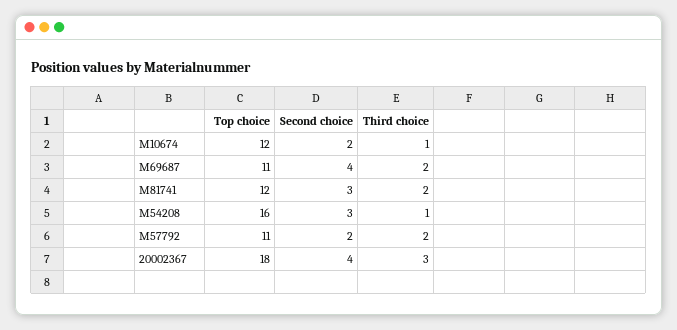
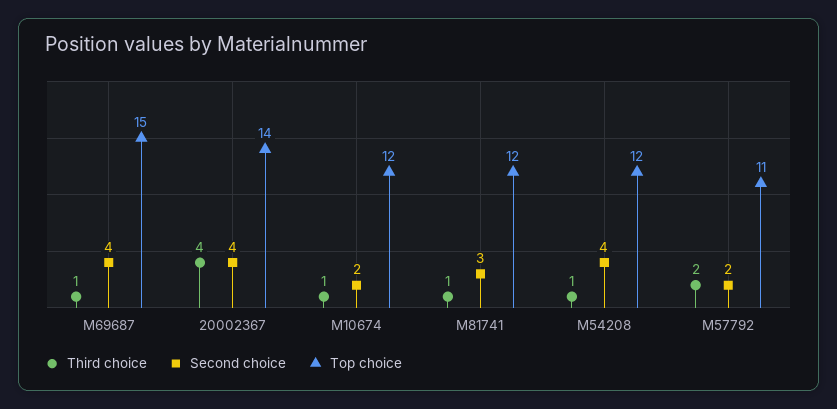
  {
    "Top choice": {
      "M10674": 12,
-     "M69687": 11,
+     "M69687": 15,
      "M81741": 12,
-     "M54208": 16,
+     "M54208": 12,
      "M57792": 11,
-     "20002367": 18
+     "20002367": 14
    },
    "Second choice": {
      "M10674": 2,
      "M69687": 4,
      "M81741": 3,
-     "M54208": 3,
+     "M54208": 4,
      "M57792": 2,
      "20002367": 4
    },
    "Third choice": {
      "M10674": 1,
-     "M69687": 2,
+     "M69687": 1,
-     "M81741": 2,
+     "M81741": 1,
      "M54208": 1,
      "M57792": 2,
-     "20002367": 3
+     "20002367": 4
    }
  }

